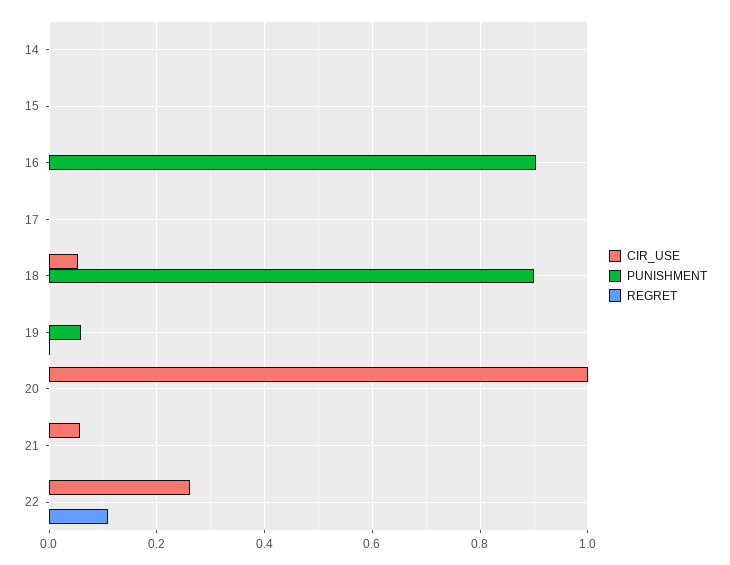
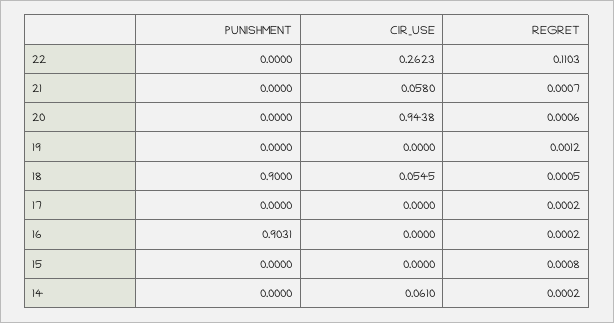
  {
    "CIR_USE": {
-     "14": 0,
+     "14": 0.061,
      "15": 0,
      "16": 0,
      "17": 0,
      "18": 0.0545,
      "19": 0,
-     "20": 1,
+     "20": 0.9438,
      "21": 0.058,
      "22": 0.2623
    },
    "PUNISHMENT": {
      "14": 0,
      "15": 0,
      "16": 0.9031,
      "17": 0,
      "18": 0.9,
-     "19": 0.06,
+     "19": 0,
      "20": 0,
      "21": 0,
      "22": 0
    },
    "REGRET": {
      "14": 0.0002,
      "15": 0.0008,
      "16": 0.0002,
      "17": 0.0002,
      "18": 0.0005,
      "19": 0.0012,
      "20": 0.0006,
      "21": 0.0007,
      "22": 0.1103
    }
  }

